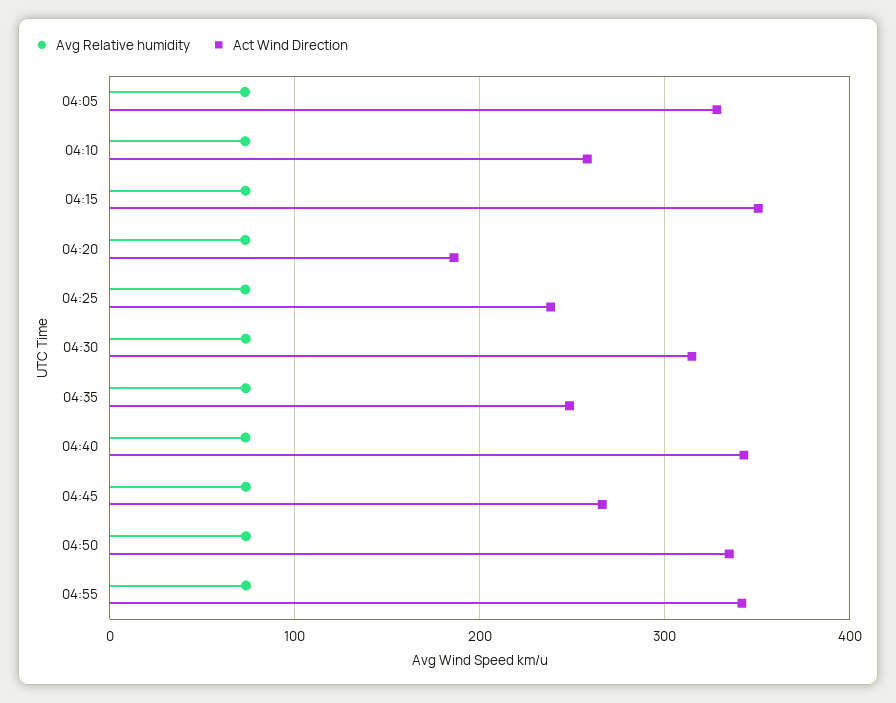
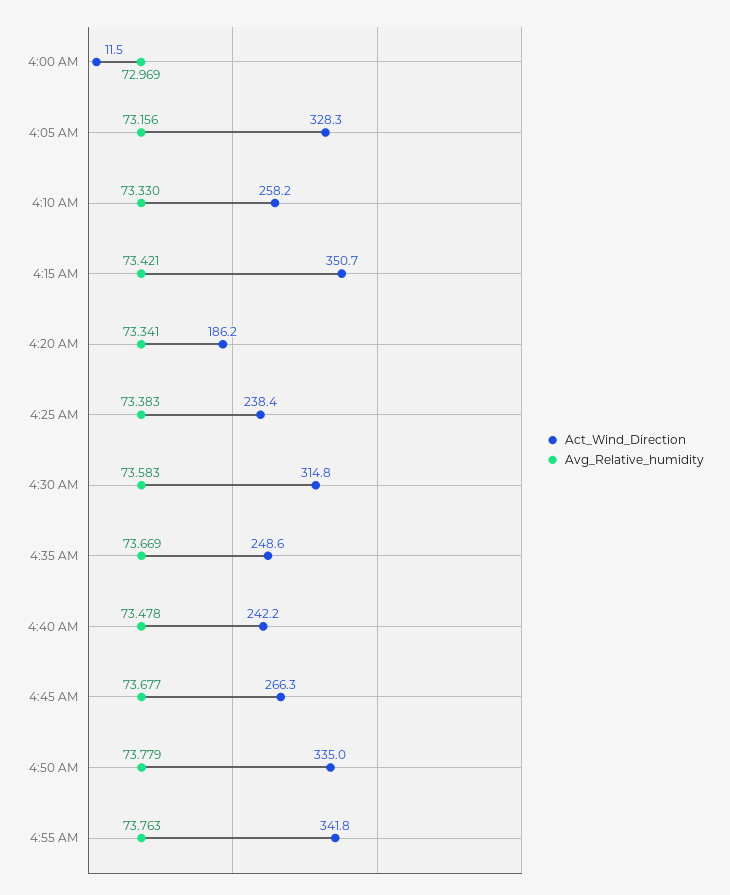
  {
    "Avg Relative humidity": {
      "04:05": 73.156,
      "04:10": 73.33,
      "04:15": 73.421,
      "04:20": 73.341,
      "04:25": 73.383,
      "04:30": 73.583,
      "04:35": 73.669,
      "04:40": 73.478,
      "04:45": 73.677,
      "04:50": 73.779,
-     "04:55": 73.763
+     "04:55": 73.763,
+     "4:00 AM": 72.969
    },
    "Act Wind Direction": {
      "04:05": 328.3,
      "04:10": 258.2,
      "04:15": 350.7,
      "04:20": 186.2,
      "04:25": 238.4,
      "04:30": 314.8,
      "04:35": 248.6,
-     "04:40": 340,
+     "04:40": 242.2,
      "04:45": 266.3,
      "04:50": 335,
-     "04:55": 341.8
+     "04:55": 341.8,
+     "4:00 AM": 11.5
    }
  }

